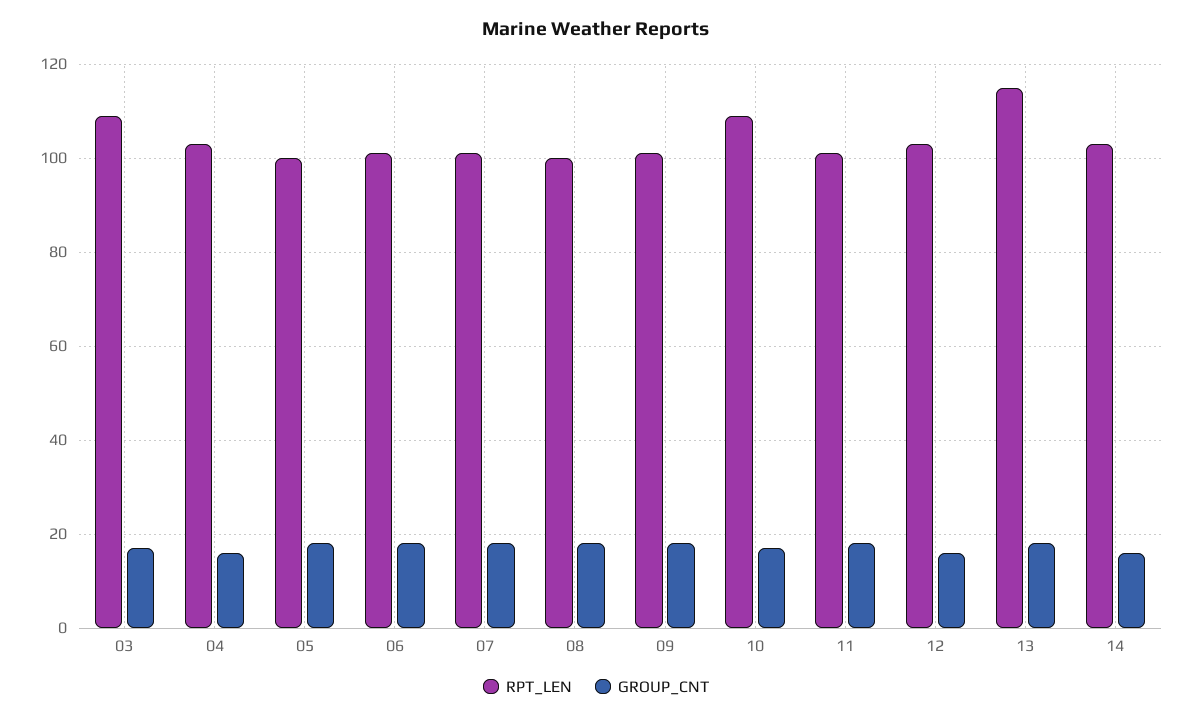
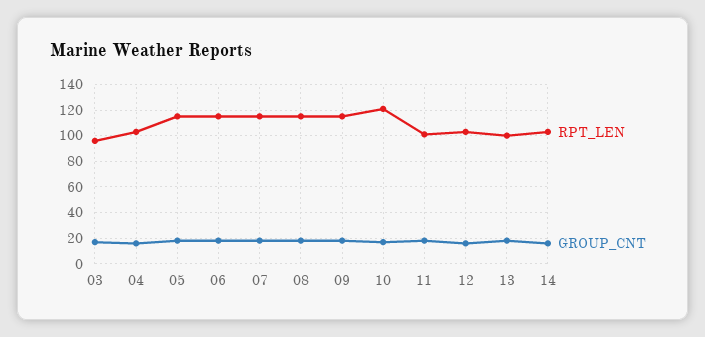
  {
    "RPT_LEN": {
-     "03": 110,
+     "03": 95,
      "04": 105,
-     "05": 100,
+     "05": 115,
-     "06": 100,
+     "06": 115,
-     "07": 100,
+     "07": 115,
-     "08": 100,
+     "08": 115,
-     "09": 100,
+     "09": 115,
-     "10": 110,
+     "10": 120,
      "11": 100,
      "12": 105,
-     "13": 115,
+     "13": 100,
      "14": 105
    },
    "GROUP_CNT": {
      "03": 15,
      "04": 15,
      "05": 20,
      "06": 20,
      "07": 20,
      "08": 20,
      "09": 20,
      "10": 15,
      "11": 20,
      "12": 15,
      "13": 20,
      "14": 15
    }
  }

